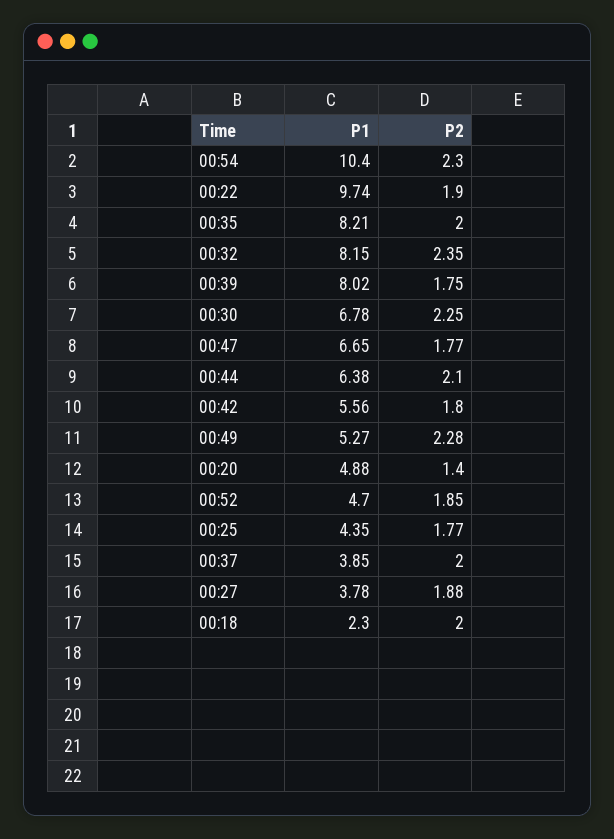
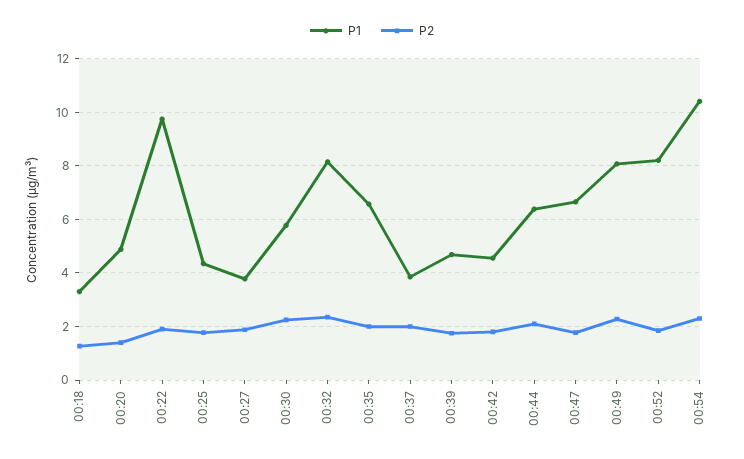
  {
    "P1": {
      "00:54": 10.4,
      "00:22": 9.74,
-     "00:35": 8.21,
+     "00:35": 6.5,
      "00:32": 8.15,
-     "00:39": 8.02,
+     "00:39": 4.75,
-     "00:30": 6.78,
+     "00:30": 5.75,
      "00:47": 6.65,
      "00:44": 6.38,
-     "00:42": 5.56,
+     "00:42": 4.5,
-     "00:49": 5.27,
+     "00:49": 8,
      "00:20": 4.88,
-     "00:52": 4.7,
+     "00:52": 8.25,
      "00:25": 4.35,
      "00:37": 3.85,
      "00:27": 3.78,
-     "00:18": 2.3
+     "00:18": 3.25
    },
    "P2": {
      "00:54": 2.3,
      "00:22": 1.9,
      "00:35": 2,
      "00:32": 2.35,
      "00:39": 1.75,
      "00:30": 2.25,
      "00:47": 1.77,
      "00:44": 2.1,
      "00:42": 1.8,
      "00:49": 2.28,
      "00:20": 1.4,
      "00:52": 1.85,
      "00:25": 1.77,
      "00:37": 2,
      "00:27": 1.88,
-     "00:18": 2
+     "00:18": 1.25
    }
  }

